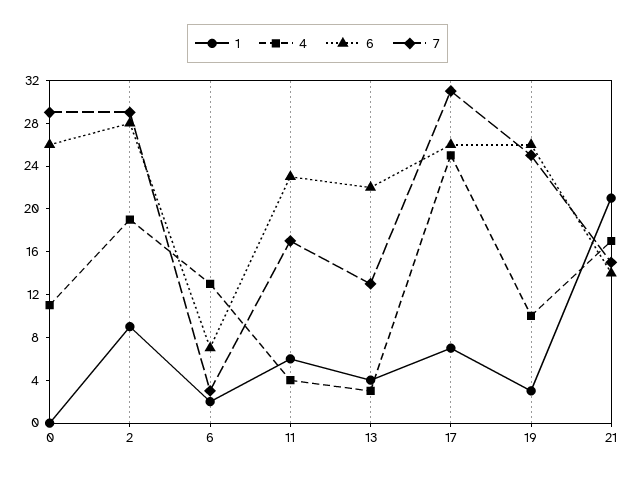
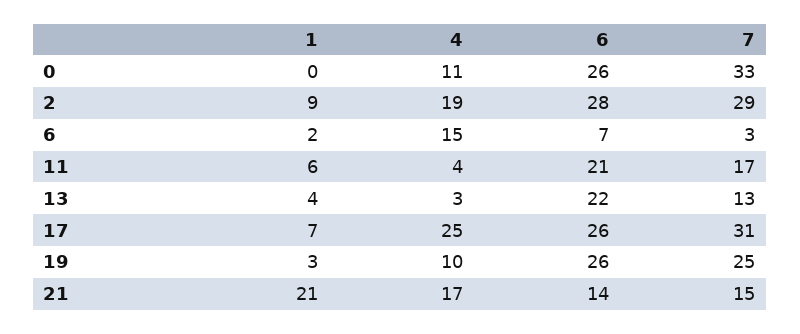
  {
    "1": {
      "0": 0,
      "2": 9,
      "6": 2,
      "11": 6,
      "13": 4,
      "17": 7,
      "19": 3,
      "21": 21
    },
    "4": {
      "0": 11,
      "2": 19,
-     "6": 13,
+     "6": 15,
      "11": 4,
      "13": 3,
      "17": 25,
      "19": 10,
      "21": 17
    },
    "6": {
      "0": 26,
      "2": 28,
      "6": 7,
-     "11": 23,
+     "11": 21,
      "13": 22,
      "17": 26,
      "19": 26,
      "21": 14
    },
    "7": {
-     "0": 29,
+     "0": 33,
      "2": 29,
      "6": 3,
      "11": 17,
      "13": 13,
      "17": 31,
      "19": 25,
      "21": 15
    }
  }

